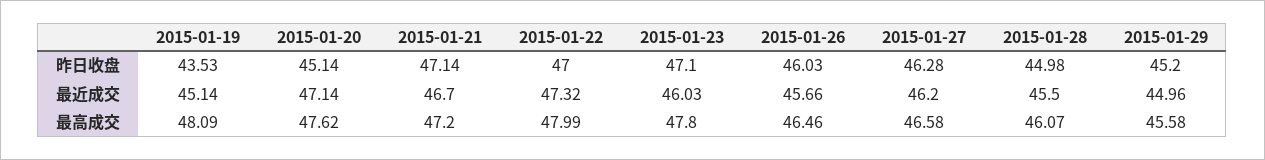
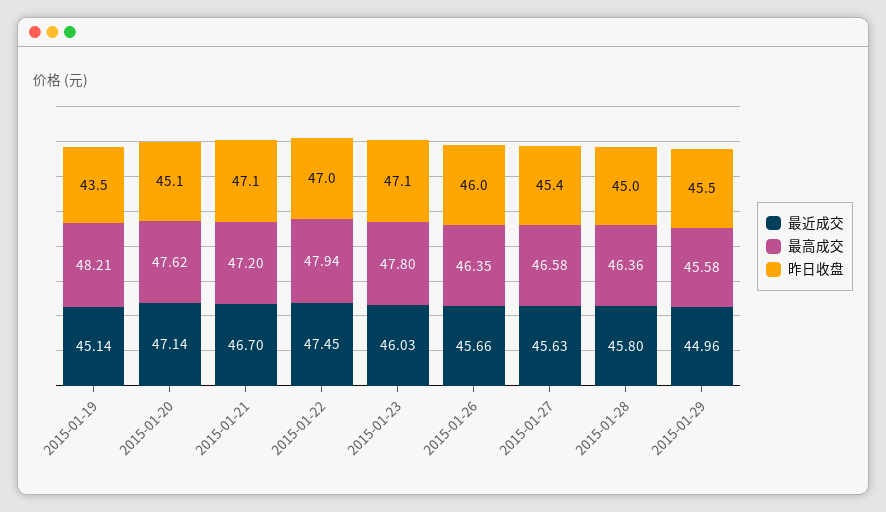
  {
    "昨日收盘": {
      "2015-01-19": 43.53,
      "2015-01-20": 45.14,
      "2015-01-21": 47.14,
      "2015-01-22": 47,
      "2015-01-23": 47.1,
      "2015-01-26": 46.03,
-     "2015-01-27": 46.28,
+     "2015-01-27": 45.4,
      "2015-01-28": 44.98,
-     "2015-01-29": 45.2
+     "2015-01-29": 45.5
    },
    "最近成交": {
      "2015-01-19": 45.14,
      "2015-01-20": 47.14,
      "2015-01-21": 46.7,
-     "2015-01-22": 47.32,
+     "2015-01-22": 47.45,
      "2015-01-23": 46.03,
      "2015-01-26": 45.66,
-     "2015-01-27": 46.2,
+     "2015-01-27": 45.63,
-     "2015-01-28": 45.5,
+     "2015-01-28": 45.8,
      "2015-01-29": 44.96
    },
    "最高成交": {
-     "2015-01-19": 48.09,
+     "2015-01-19": 48.21,
      "2015-01-20": 47.62,
      "2015-01-21": 47.2,
-     "2015-01-22": 47.99,
+     "2015-01-22": 47.94,
      "2015-01-23": 47.8,
-     "2015-01-26": 46.46,
+     "2015-01-26": 46.35,
      "2015-01-27": 46.58,
-     "2015-01-28": 46.07,
+     "2015-01-28": 46.36,
      "2015-01-29": 45.58
    }
  }

